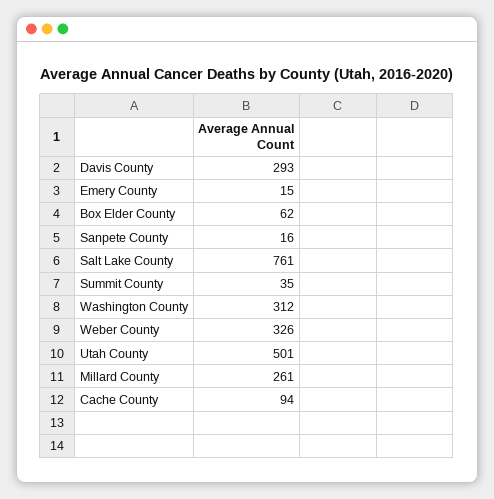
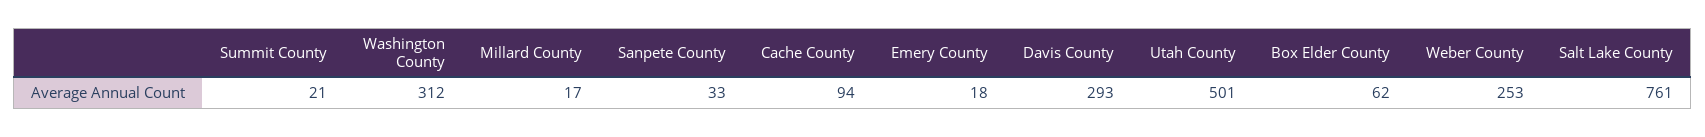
  {
    "Davis County": 293,
-   "Emery County": 15,
+   "Emery County": 18,
    "Box Elder County": 62,
-   "Sanpete County": 16,
+   "Sanpete County": 33,
    "Salt Lake County": 761,
-   "Summit County": 35,
+   "Summit County": 21,
    "Washington County": 312,
-   "Weber County": 326,
+   "Weber County": 253,
    "Utah County": 501,
-   "Millard County": 261,
+   "Millard County": 17,
    "Cache County": 94
  }

